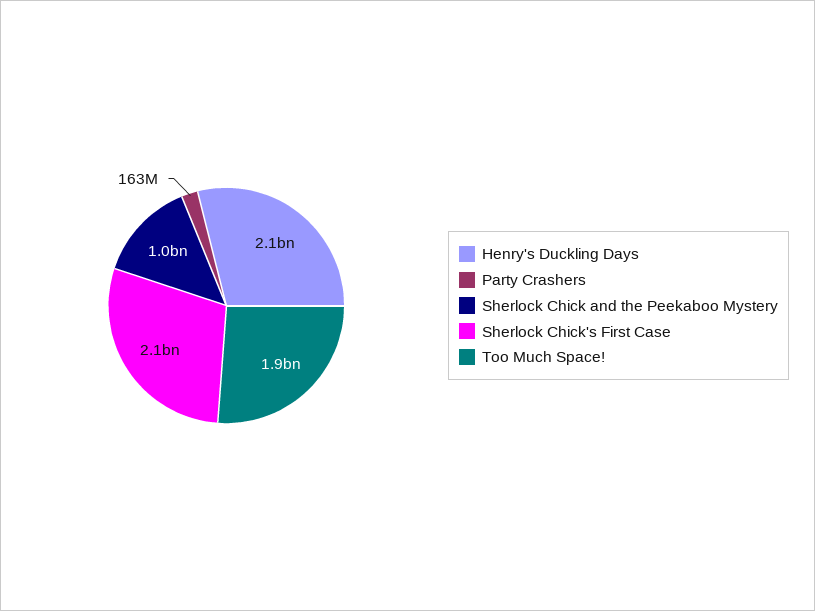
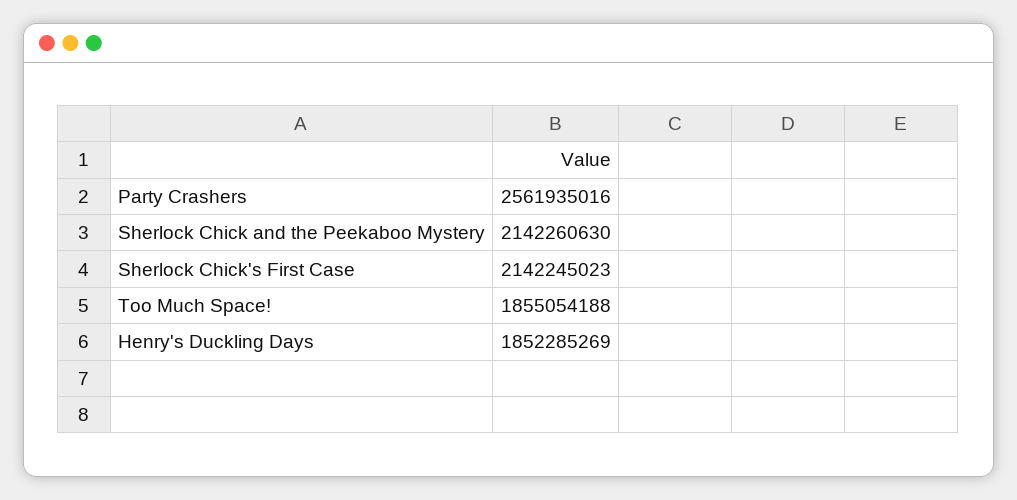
  {
-   "Henry's Duckling Days": 2100000000,
+   "Henry's Duckling Days": 1852285269,
-   "Party Crashers": 163000000,
+   "Party Crashers": 2561935016,
-   "Sherlock Chick and the Peekaboo Mystery": 1000000000,
+   "Sherlock Chick and the Peekaboo Mystery": 2142260630,
    "Sherlock Chick's First Case": 2142245023,
    "Too Much Space!": 1855054188
  }

